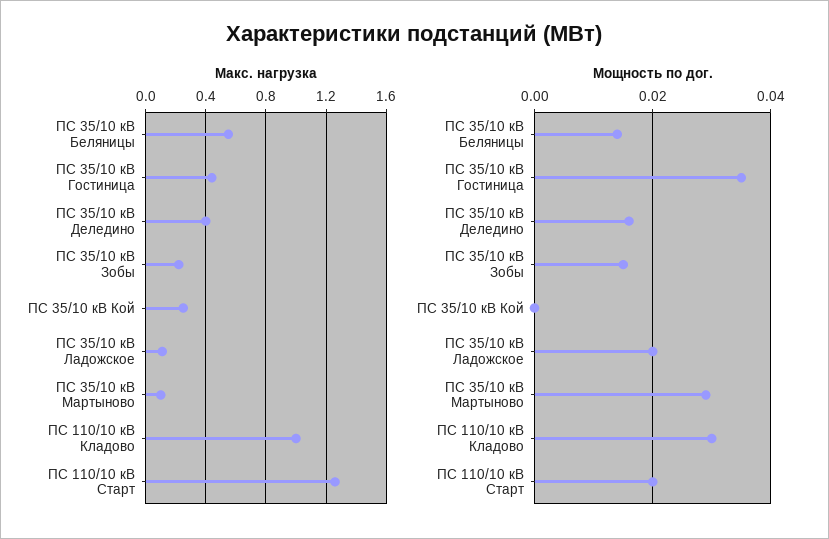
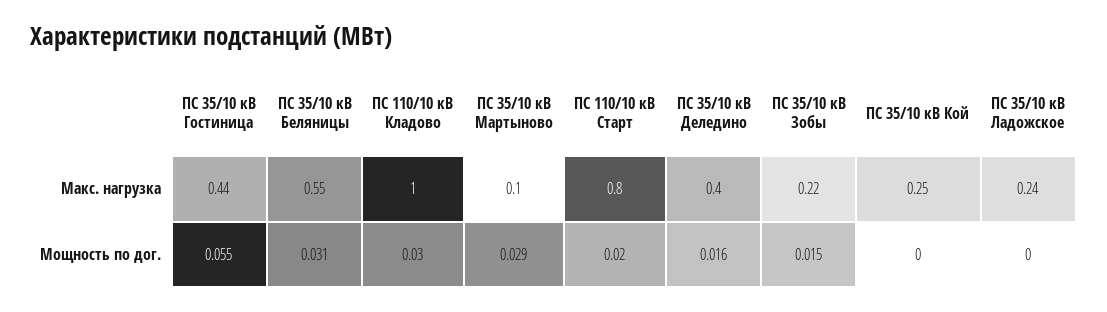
  {
    "Макс. нагрузка": {
      "ПС 35/10 кВ Беляницы": 0.55,
      "ПС 35/10 кВ Гостиница": 0.44,
      "ПС 35/10 кВ Деледино": 0.4,
      "ПС 35/10 кВ Зобы": 0.22,
      "ПС 35/10 кВ Кой": 0.25,
-     "ПС 35/10 кВ Ладожское": 0.1,
+     "ПС 35/10 кВ Ладожское": 0.24,
      "ПС 35/10 кВ Мартыново": 0.1,
      "ПС 110/10 кВ Кладово": 1,
-     "ПС 110/10 кВ Старт": 1.25
+     "ПС 110/10 кВ Старт": 0.8
    },
    "Мощность по дог.": {
-     "ПС 35/10 кВ Беляницы": 0.015,
+     "ПС 35/10 кВ Беляницы": 0.031,
-     "ПС 35/10 кВ Гостиница": 0.035,
+     "ПС 35/10 кВ Гостиница": 0.055,
      "ПС 35/10 кВ Деледино": 0.016,
      "ПС 35/10 кВ Зобы": 0.015,
      "ПС 35/10 кВ Кой": 0,
-     "ПС 35/10 кВ Ладожское": 0.02,
+     "ПС 35/10 кВ Ладожское": 0,
      "ПС 35/10 кВ Мартыново": 0.029,
      "ПС 110/10 кВ Кладово": 0.03,
      "ПС 110/10 кВ Старт": 0.02
    }
  }

